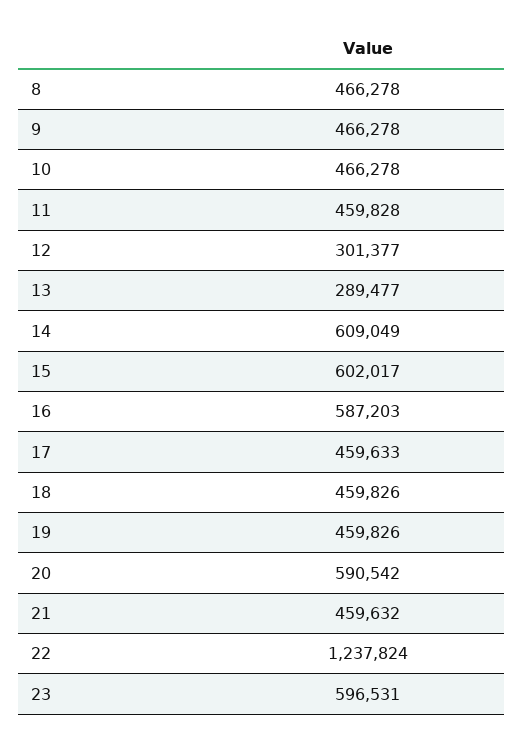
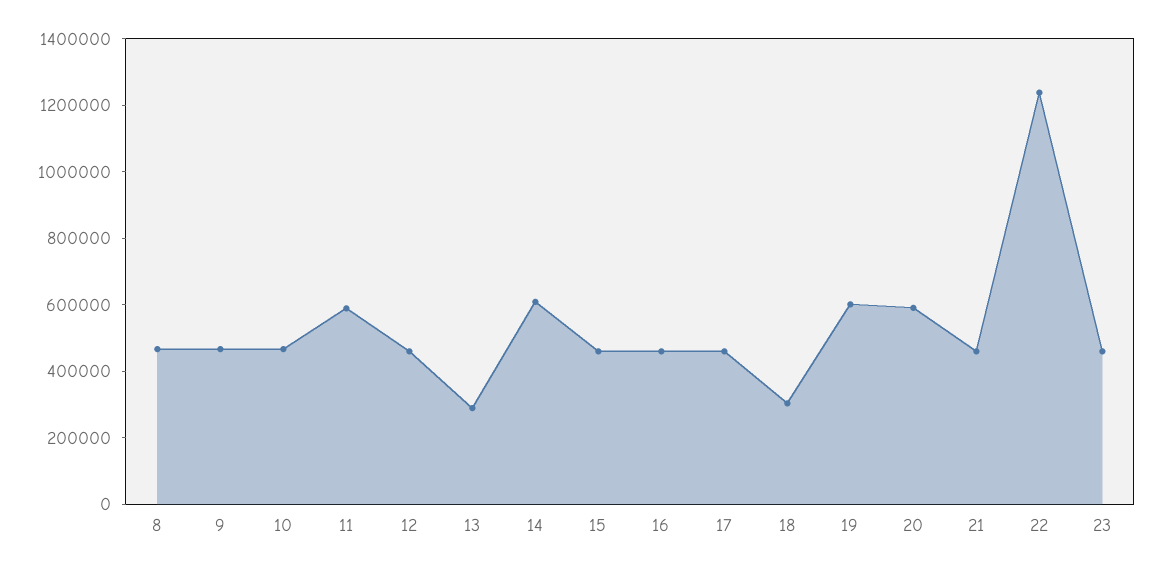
  {
    "8": 466278,
    "9": 466278,
    "10": 466278,
-   "11": 459828,
+   "11": 600000,
-   "12": 301377,
+   "12": 450000,
    "13": 289477,
    "14": 609049,
-   "15": 602017,
+   "15": 450000,
-   "16": 587203,
+   "16": 450000,
    "17": 459633,
-   "18": 459826,
+   "18": 300000,
-   "19": 459826,
+   "19": 600000,
    "20": 590542,
    "21": 459632,
    "22": 1237824,
-   "23": 596531
+   "23": 450000
  }

